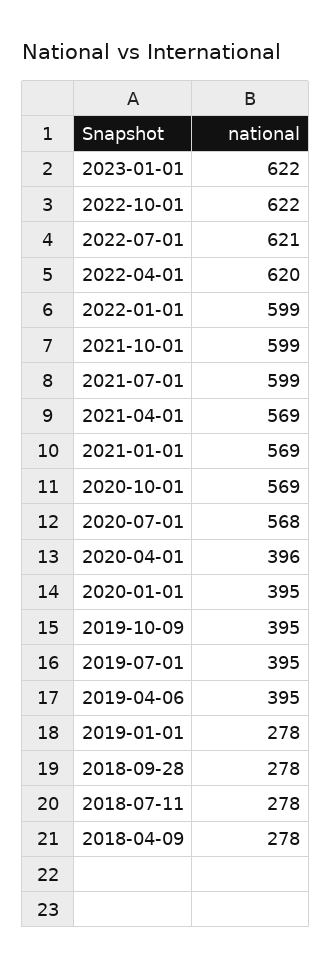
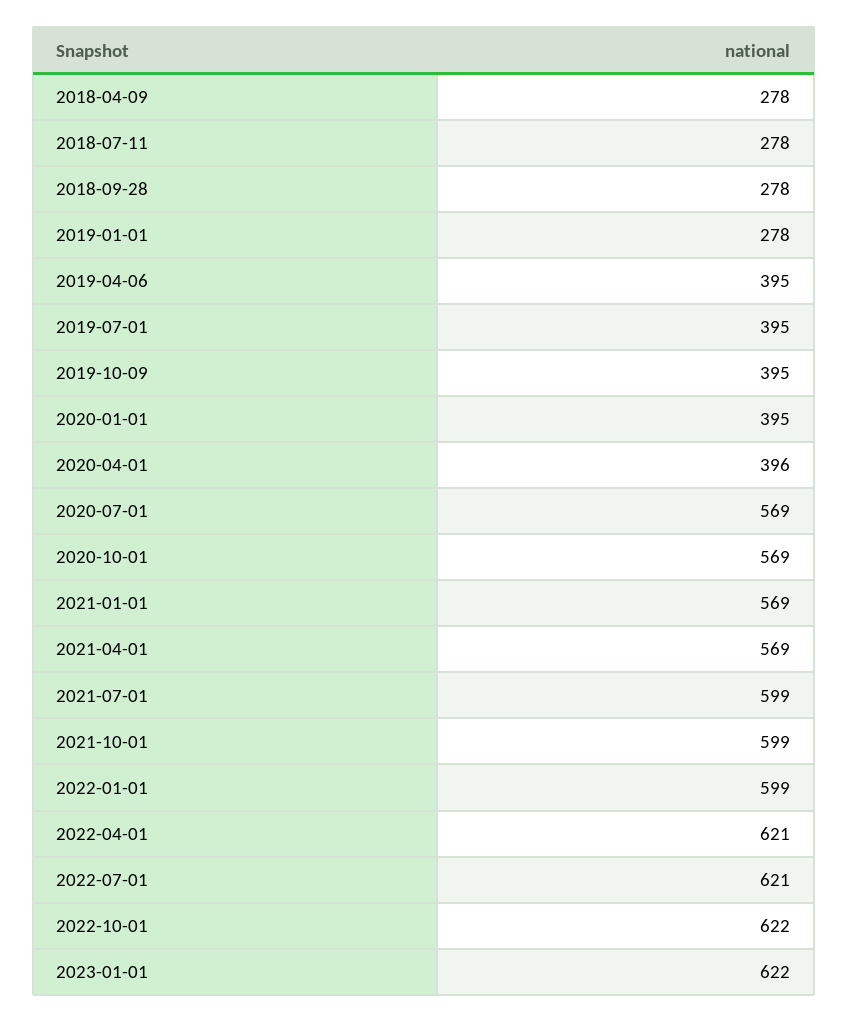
  {
    "2023-01-01": 622,
    "2022-10-01": 622,
    "2022-07-01": 621,
-   "2022-04-01": 620,
+   "2022-04-01": 621,
    "2022-01-01": 599,
    "2021-10-01": 599,
    "2021-07-01": 599,
    "2021-04-01": 569,
    "2021-01-01": 569,
    "2020-10-01": 569,
-   "2020-07-01": 568,
+   "2020-07-01": 569,
    "2020-04-01": 396,
    "2020-01-01": 395,
    "2019-10-09": 395,
    "2019-07-01": 395,
    "2019-04-06": 395,
    "2019-01-01": 278,
    "2018-09-28": 278,
    "2018-07-11": 278,
    "2018-04-09": 278
  }

